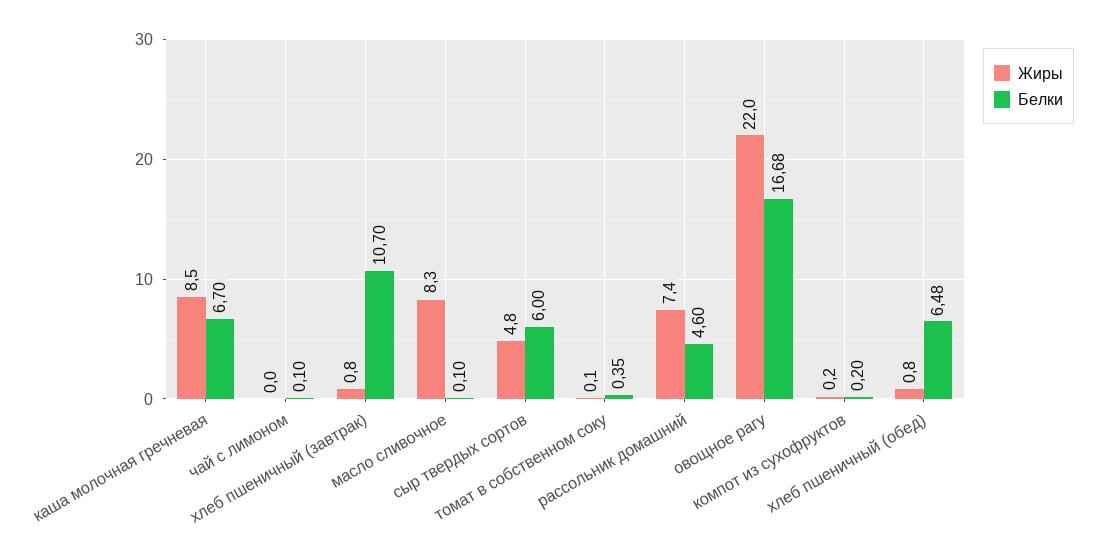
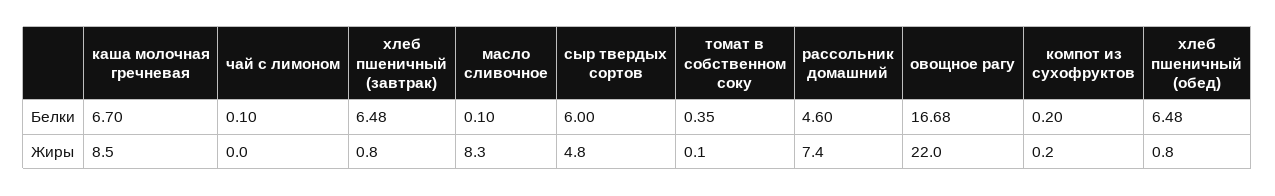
  {
    "Жиры": {
      "каша молочная гречневая": 8.5,
      "чай с лимоном": 0,
      "хлеб пшеничный (завтрак)": 0.8,
      "масло сливочное": 8.3,
      "сыр твердых сортов": 4.8,
      "томат в собственном соку": 0.1,
      "рассольник домашний": 7.4,
      "овощное рагу": 22,
      "компот из сухофруктов": 0.2,
      "хлеб пшеничный (обед)": 0.8
    },
    "Белки": {
      "каша молочная гречневая": 6.7,
      "чай с лимоном": 0.1,
-     "хлеб пшеничный (завтрак)": 10.7,
+     "хлеб пшеничный (завтрак)": 6.48,
      "масло сливочное": 0.1,
      "сыр твердых сортов": 6,
      "томат в собственном соку": 0.35,
      "рассольник домашний": 4.6,
      "овощное рагу": 16.68,
      "компот из сухофруктов": 0.2,
      "хлеб пшеничный (обед)": 6.48
    }
  }

